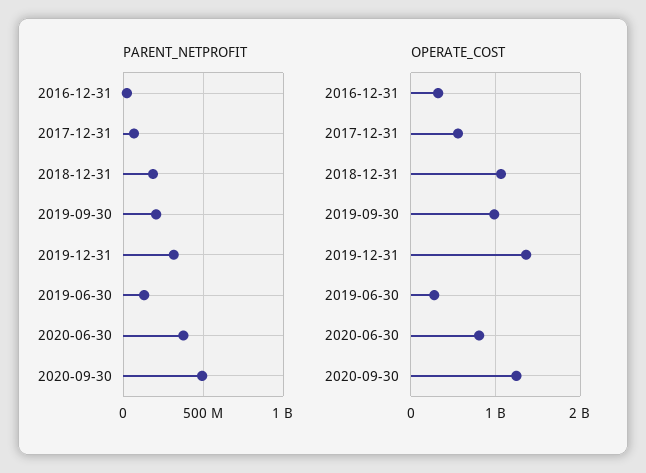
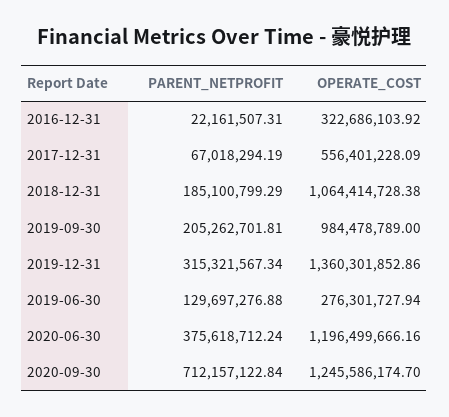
  {
    "PARENT_NETPROFIT": {
      "2016-12-31": 22161507.31,
      "2017-12-31": 67018294.19,
      "2018-12-31": 185100799.29,
      "2019-09-30": 205262701.81,
      "2019-12-31": 315321567.34,
      "2019-06-30": 129697276.88,
      "2020-06-30": 375618712.24,
-     "2020-09-30": 500000000
+     "2020-09-30": 712157122.84
    },
    "OPERATE_COST": {
      "2016-12-31": 322686103.92,
      "2017-12-31": 556401228.09,
      "2018-12-31": 1064414728.38,
      "2019-09-30": 984478789,
      "2019-12-31": 1360301852.86,
      "2019-06-30": 276301727.94,
-     "2020-06-30": 800000000,
+     "2020-06-30": 1196499666.16,
      "2020-09-30": 1245586174.7
    }
  }

